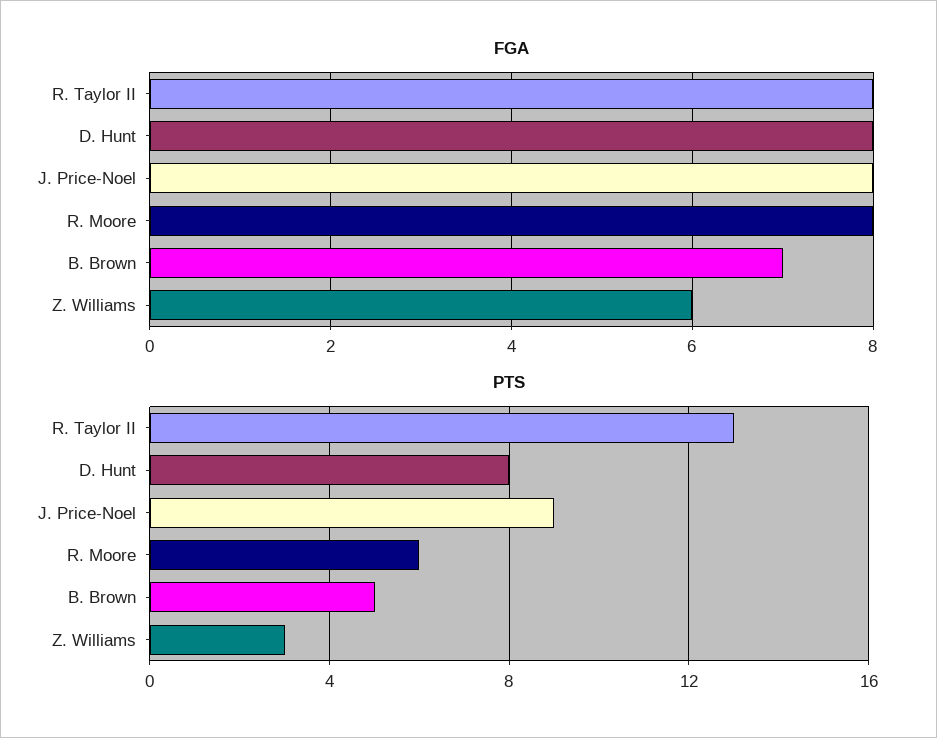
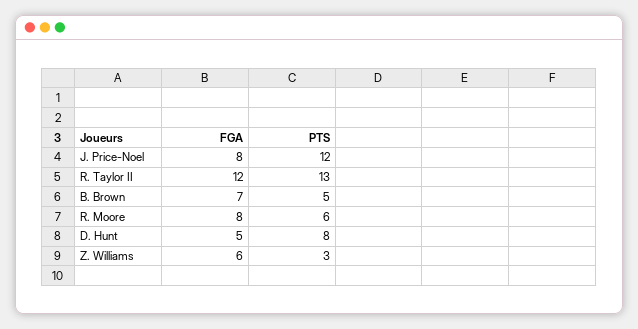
  {
    "FGA": {
-     "R. Taylor II": 8,
+     "R. Taylor II": 12,
-     "D. Hunt": 8,
+     "D. Hunt": 5,
      "J. Price-Noel": 8,
      "R. Moore": 8,
      "B. Brown": 7,
      "Z. Williams": 6
    },
    "PTS": {
      "R. Taylor II": 13,
      "D. Hunt": 8,
-     "J. Price-Noel": 9,
+     "J. Price-Noel": 12,
      "R. Moore": 6,
      "B. Brown": 5,
      "Z. Williams": 3
    }
  }

